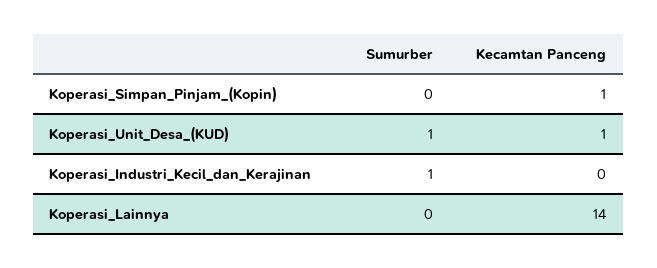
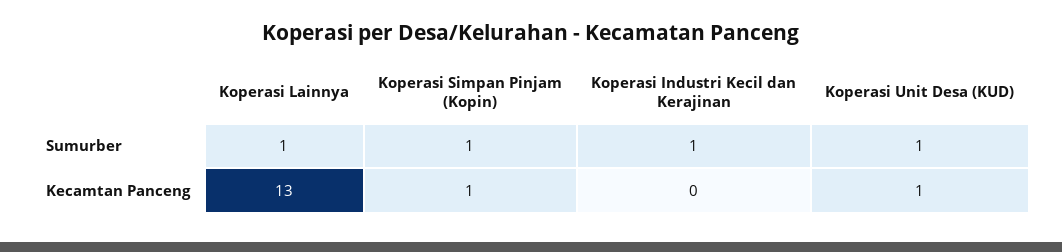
  {
    "Sumurber": {
-     "Koperasi_Simpan_Pinjam_(Kopin)": 0,
+     "Koperasi_Simpan_Pinjam_(Kopin)": 1,
      "Koperasi_Unit_Desa_(KUD)": 1,
      "Koperasi_Industri_Kecil_dan_Kerajinan": 1,
-     "Koperasi_Lainnya": 0
+     "Koperasi_Lainnya": 1
    },
    "Kecamtan Panceng": {
      "Koperasi_Simpan_Pinjam_(Kopin)": 1,
      "Koperasi_Unit_Desa_(KUD)": 1,
      "Koperasi_Industri_Kecil_dan_Kerajinan": 0,
-     "Koperasi_Lainnya": 14
+     "Koperasi_Lainnya": 13
    }
  }

